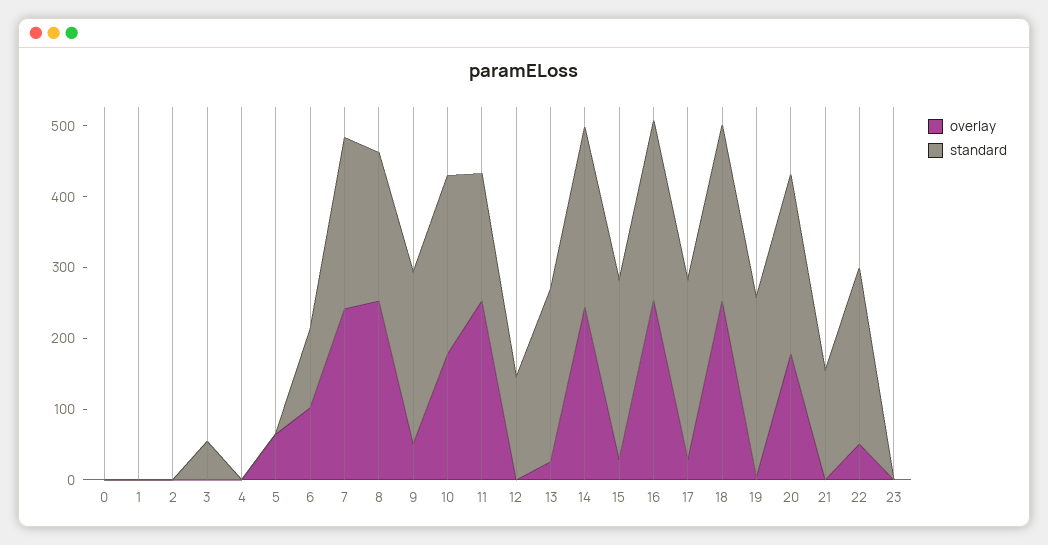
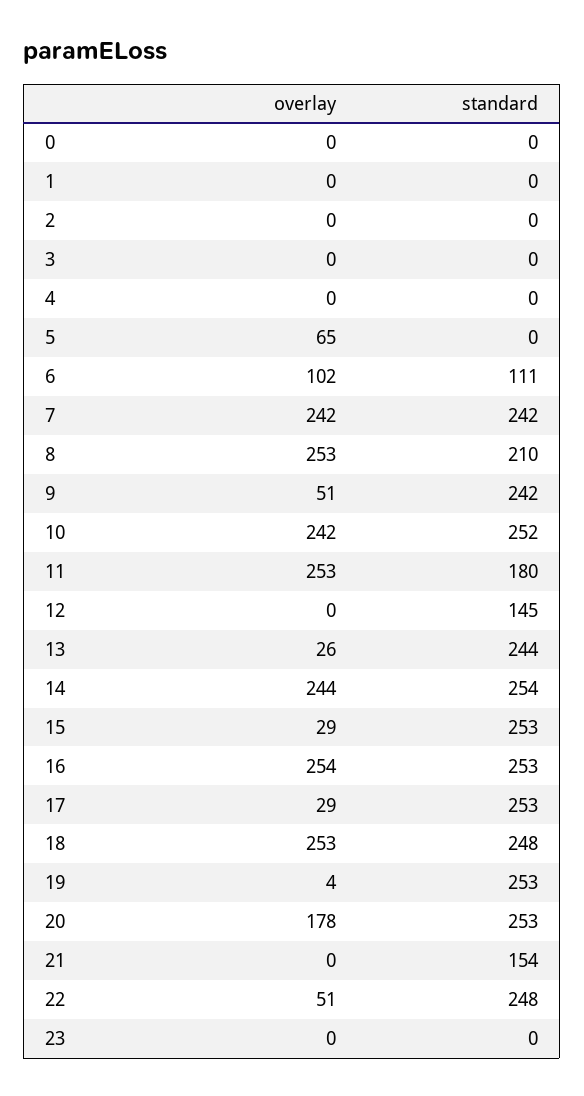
  {
    "overlay": {
      "0": 0,
      "1": 0,
      "2": 0,
      "3": 0,
      "4": 0,
      "5": 65,
      "6": 102,
      "7": 242,
      "8": 253,
      "9": 51,
-     "10": 180,
+     "10": 242,
      "11": 253,
      "12": 0,
      "13": 26,
      "14": 244,
      "15": 29,
      "16": 254,
      "17": 29,
      "18": 253,
      "19": 4,
      "20": 178,
      "21": 0,
      "22": 51,
      "23": 0
    },
    "standard": {
      "0": 0,
      "1": 0,
      "2": 0,
-     "3": 60,
+     "3": 0,
      "4": 0,
      "5": 0,
      "6": 111,
      "7": 242,
      "8": 210,
      "9": 242,
      "10": 252,
      "11": 180,
      "12": 145,
      "13": 244,
      "14": 254,
      "15": 253,
      "16": 253,
      "17": 253,
      "18": 248,
      "19": 253,
      "20": 253,
      "21": 154,
      "22": 248,
      "23": 0
    }
  }

